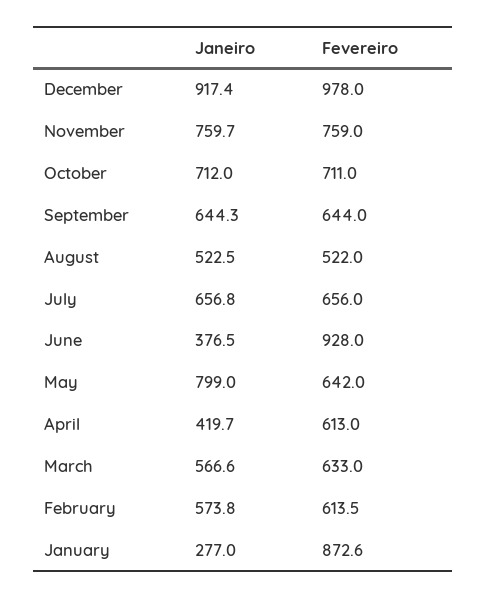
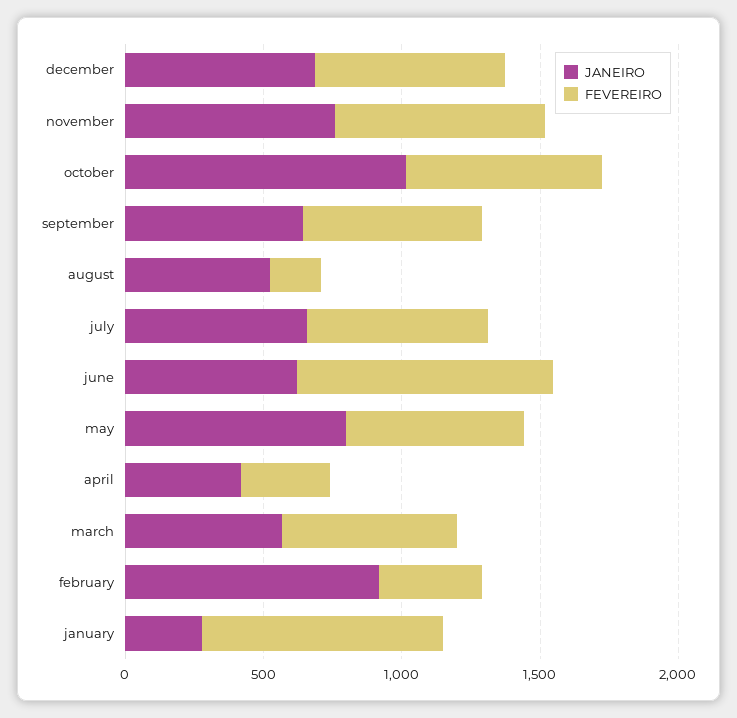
  {
    "Janeiro": {
-     "December": 917.4,
+     "December": 700,
      "November": 759.7,
-     "October": 712,
+     "October": 1000,
      "September": 644.3,
      "August": 522.5,
      "July": 656.8,
-     "June": 376.5,
+     "June": 600,
      "May": 799,
      "April": 419.7,
      "March": 566.6,
-     "February": 573.8,
+     "February": 900,
      "January": 277
    },
    "Fevereiro": {
-     "December": 978,
+     "December": 700,
      "November": 759,
      "October": 711,
      "September": 644,
-     "August": 522,
+     "August": 200,
      "July": 656,
      "June": 928,
      "May": 642,
-     "April": 613,
+     "April": 300,
      "March": 633,
-     "February": 613.5,
+     "February": 400,
      "January": 872.6
    }
  }

